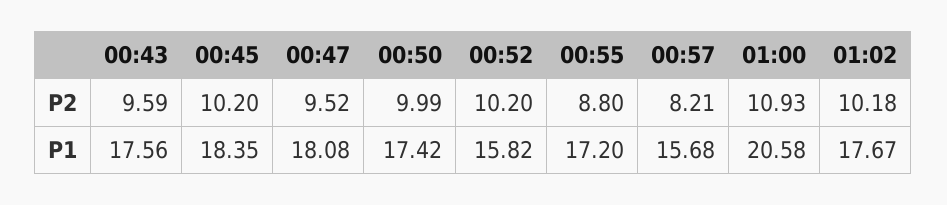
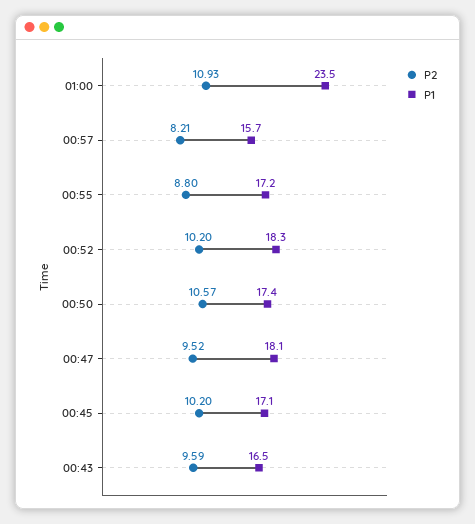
  {
    "P2": {
      "00:43": 9.59,
      "00:45": 10.2,
      "00:47": 9.52,
-     "00:50": 9.99,
+     "00:50": 10.57,
      "00:52": 10.2,
      "00:55": 8.8,
      "00:57": 8.21,
-     "01:00": 10.93,
+     "01:00": 10.93
-     "01:02": 10.18
    },
    "P1": {
-     "00:43": 17.56,
+     "00:43": 16.5,
-     "00:45": 18.35,
+     "00:45": 17.1,
      "00:47": 18.08,
      "00:50": 17.42,
-     "00:52": 15.82,
+     "00:52": 18.3,
      "00:55": 17.2,
      "00:57": 15.68,
-     "01:00": 20.58,
+     "01:00": 23.5
-     "01:02": 17.67
    }
  }

